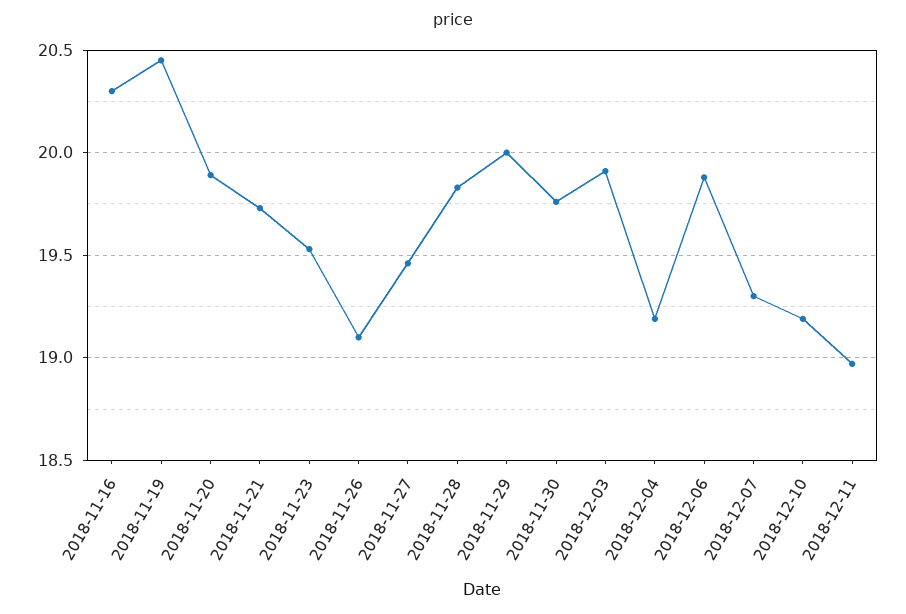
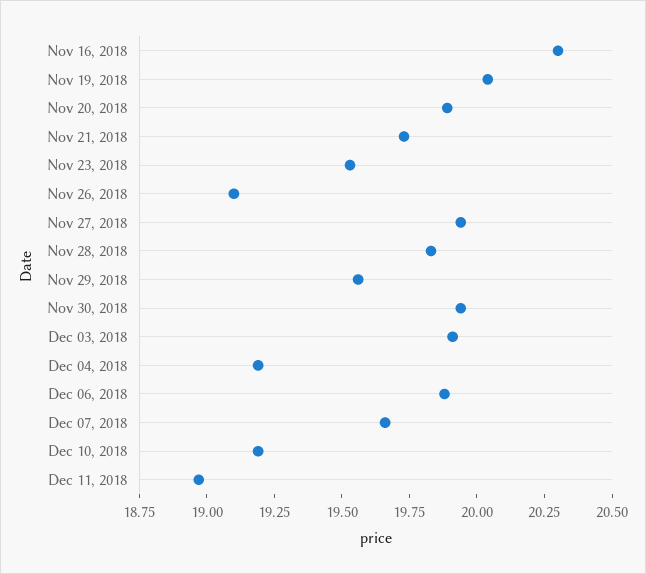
  {
    "2018-11-16": 20.3,
-   "2018-11-19": 20.45,
+   "2018-11-19": 20.05,
    "2018-11-20": 19.9,
    "2018-11-21": 19.75,
    "2018-11-23": 19.55,
    "2018-11-26": 19.1,
-   "2018-11-27": 19.45,
+   "2018-11-27": 19.95,
    "2018-11-28": 19.85,
-   "2018-11-29": 20,
+   "2018-11-29": 19.55,
-   "2018-11-30": 19.75,
+   "2018-11-30": 19.95,
    "2018-12-03": 19.9,
    "2018-12-04": 19.2,
    "2018-12-06": 19.9,
-   "2018-12-07": 19.3,
+   "2018-12-07": 19.65,
    "2018-12-10": 19.2,
    "2018-12-11": 18.95
  }

